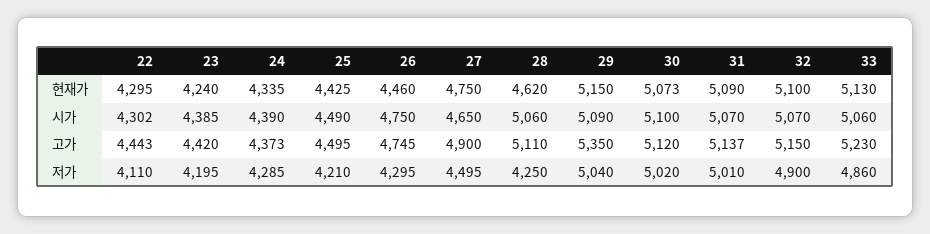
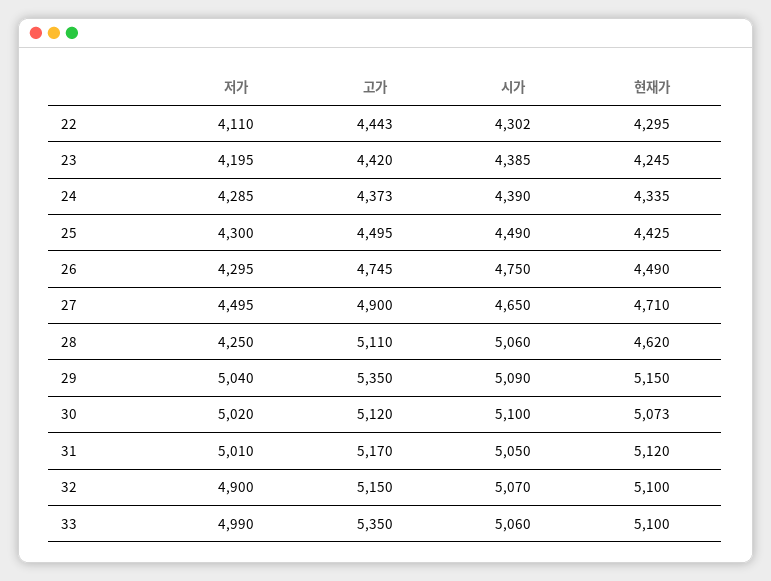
  {
    "22": {
      "현재가": 4295,
      "시가": 4302,
      "고가": 4443,
      "저가": 4110
    },
    "23": {
-     "현재가": 4240,
+     "현재가": 4245,
      "시가": 4385,
      "고가": 4420,
      "저가": 4195
    },
    "24": {
      "현재가": 4335,
      "시가": 4390,
      "고가": 4373,
      "저가": 4285
    },
    "25": {
      "현재가": 4425,
      "시가": 4490,
      "고가": 4495,
-     "저가": 4210
+     "저가": 4300
    },
    "26": {
-     "현재가": 4460,
+     "현재가": 4490,
      "시가": 4750,
      "고가": 4745,
      "저가": 4295
    },
    "27": {
-     "현재가": 4750,
+     "현재가": 4710,
      "시가": 4650,
      "고가": 4900,
      "저가": 4495
    },
    "28": {
      "현재가": 4620,
      "시가": 5060,
      "고가": 5110,
      "저가": 4250
    },
    "29": {
      "현재가": 5150,
      "시가": 5090,
      "고가": 5350,
      "저가": 5040
    },
    "30": {
      "현재가": 5073,
      "시가": 5100,
      "고가": 5120,
      "저가": 5020
    },
    "31": {
-     "현재가": 5090,
+     "현재가": 5120,
-     "시가": 5070,
+     "시가": 5050,
-     "고가": 5137,
+     "고가": 5170,
      "저가": 5010
    },
    "32": {
      "현재가": 5100,
      "시가": 5070,
      "고가": 5150,
      "저가": 4900
    },
    "33": {
-     "현재가": 5130,
+     "현재가": 5100,
      "시가": 5060,
-     "고가": 5230,
+     "고가": 5350,
-     "저가": 4860
+     "저가": 4990
    }
  }

